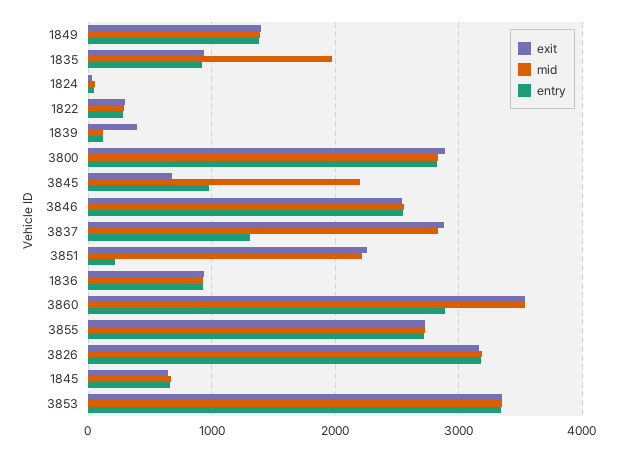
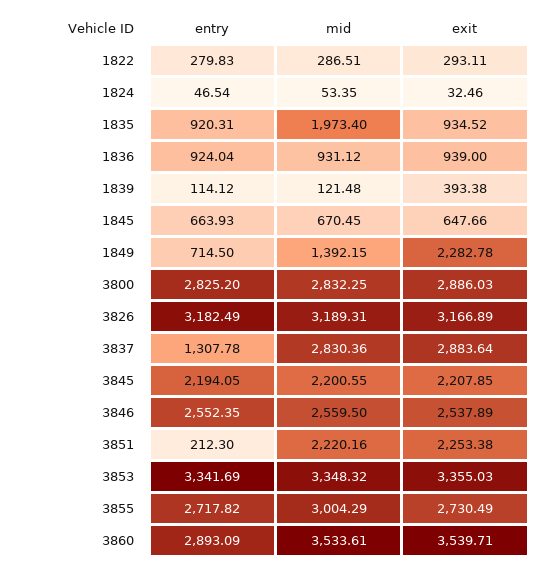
  {
    "exit": {
-     "1849": 1400,
+     "1849": 2282.78,
      "1835": 934.52,
      "1824": 32.46,
      "1822": 293.11,
      "1839": 393.38,
      "3800": 2886.03,
-     "3845": 700,
+     "3845": 2207.85,
      "3846": 2537.89,
      "3837": 2883.64,
      "3851": 2253.38,
      "1836": 939,
      "3860": 3539.71,
      "3855": 2730.49,
      "3826": 3166.89,
      "1845": 647.66,
      "3853": 3355.03
    },
    "mid": {
      "1849": 1392.15,
      "1835": 1973.4,
      "1824": 53.35,
      "1822": 286.51,
      "1839": 121.48,
      "3800": 2832.25,
      "3845": 2200.55,
      "3846": 2559.5,
      "3837": 2830.36,
      "3851": 2220.16,
      "1836": 931.12,
      "3860": 3533.61,
-     "3855": 2700,
+     "3855": 3004.29,
      "3826": 3189.31,
      "1845": 670.45,
      "3853": 3348.32
    },
    "entry": {
-     "1849": 1400,
+     "1849": 714.5,
      "1835": 920.31,
      "1824": 46.54,
      "1822": 279.83,
      "1839": 114.12,
      "3800": 2825.2,
-     "3845": 1000,
+     "3845": 2194.05,
      "3846": 2552.35,
      "3837": 1307.78,
      "3851": 212.3,
      "1836": 924.04,
      "3860": 2893.09,
      "3855": 2717.82,
      "3826": 3182.49,
      "1845": 663.93,
      "3853": 3341.69
    }
  }

